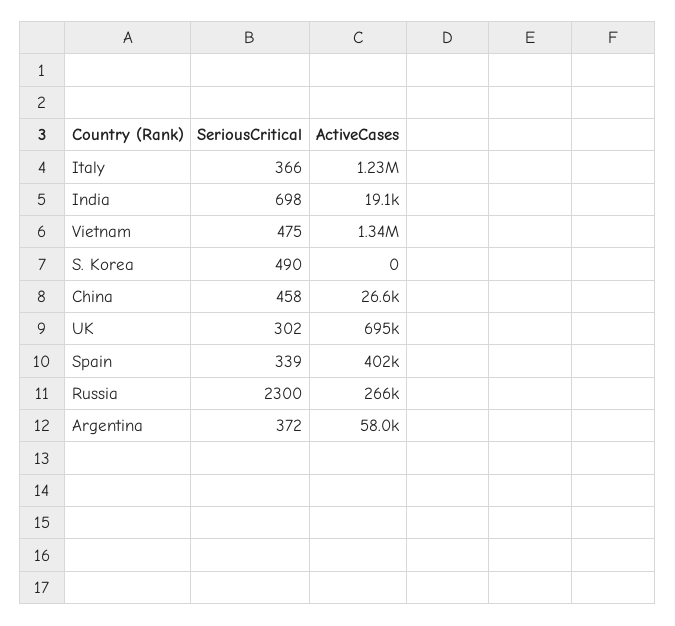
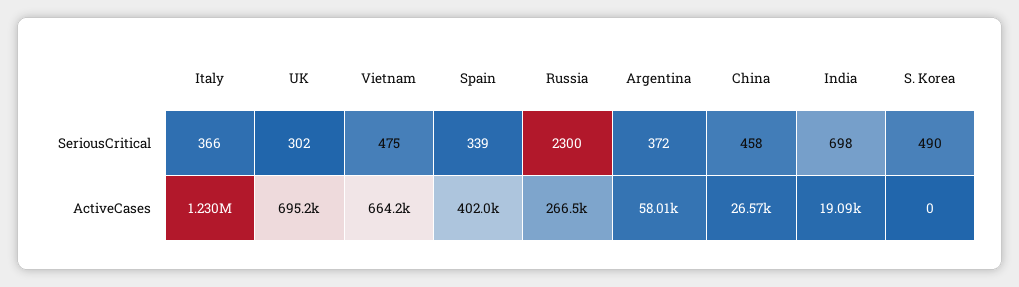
  {
    "SeriousCritical": {
      "Italy": 366,
      "India": 698,
      "Vietnam": 475,
      "S. Korea": 490,
      "China": 458,
      "UK": 302,
      "Spain": 339,
      "Russia": 2300,
      "Argentina": 372
    },
    "ActiveCases": {
      "Italy": 1230000,
      "India": 19090,
-     "Vietnam": 1340000,
+     "Vietnam": 664200,
      "S. Korea": 0,
      "China": 26570,
      "UK": 695200,
      "Spain": 402000,
      "Russia": 266500,
      "Argentina": 58010
    }
  }

